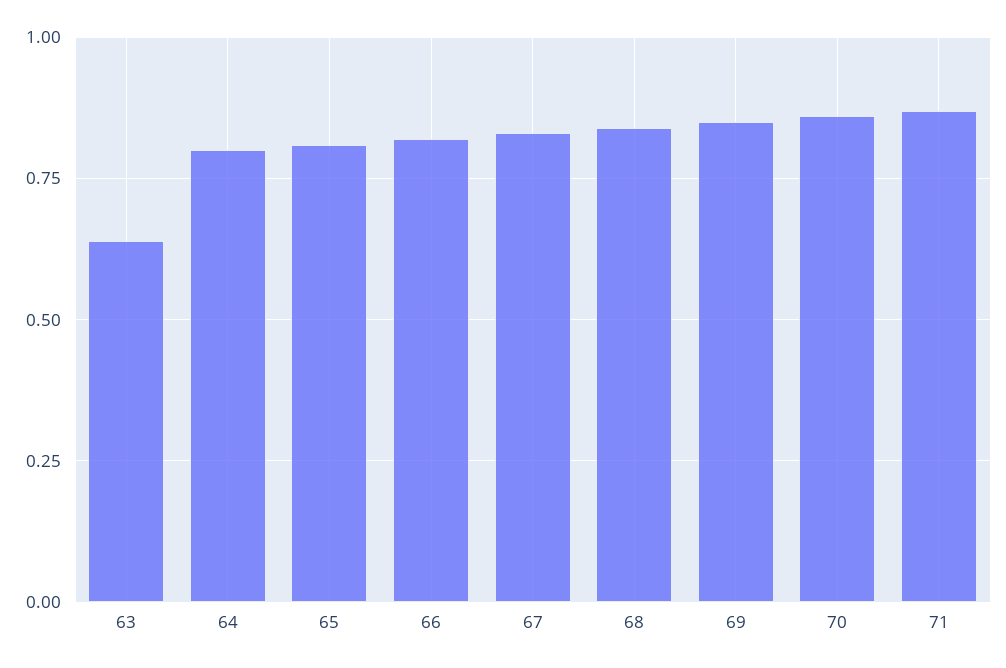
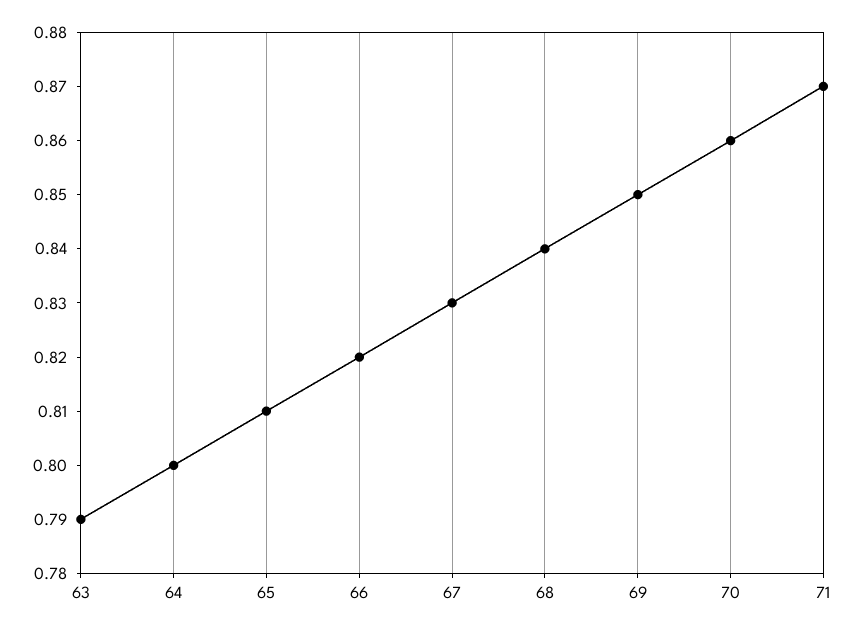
  {
-   "63": 0.65,
+   "63": 0.79,
    "64": 0.8,
    "65": 0.81,
    "66": 0.82,
    "67": 0.83,
    "68": 0.84,
    "69": 0.85,
    "70": 0.86,
    "71": 0.87
  }

